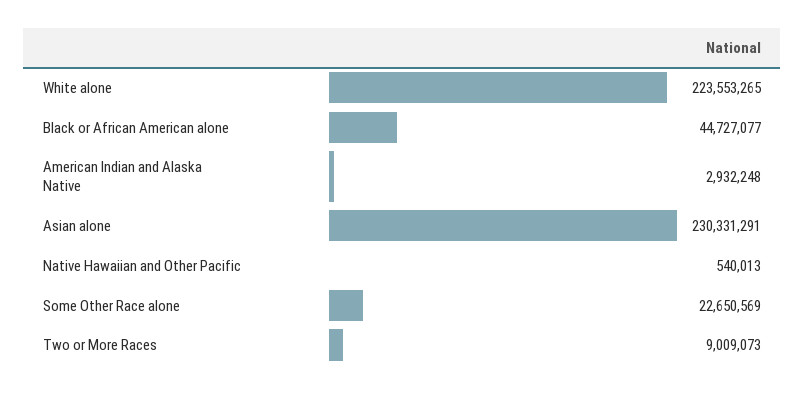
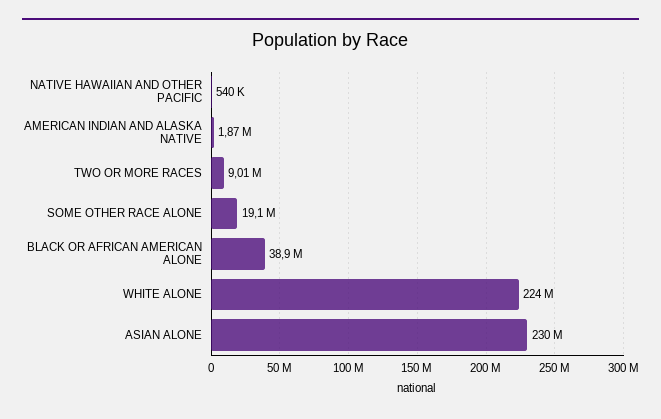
  {
    "White alone": 223553265,
-   "Black or African American alone": 44727077,
+   "Black or African American alone": 38900000,
-   "American Indian and Alaska Native": 2932248,
+   "American Indian and Alaska Native": 1870000,
    "Asian alone": 230331291,
    "Native Hawaiian and Other Pacific": 540013,
-   "Some Other Race alone": 22650569,
+   "Some Other Race alone": 19100000,
    "Two or More Races": 9009073
  }

